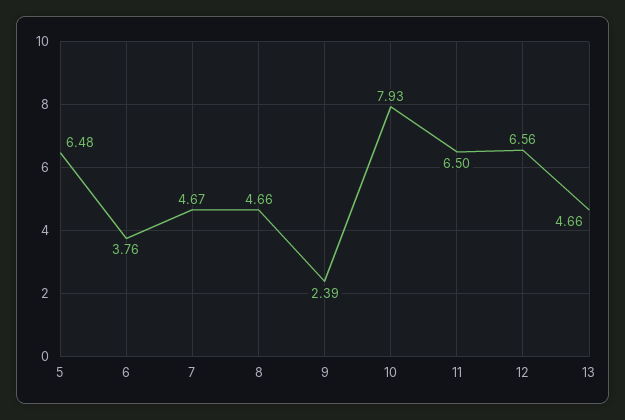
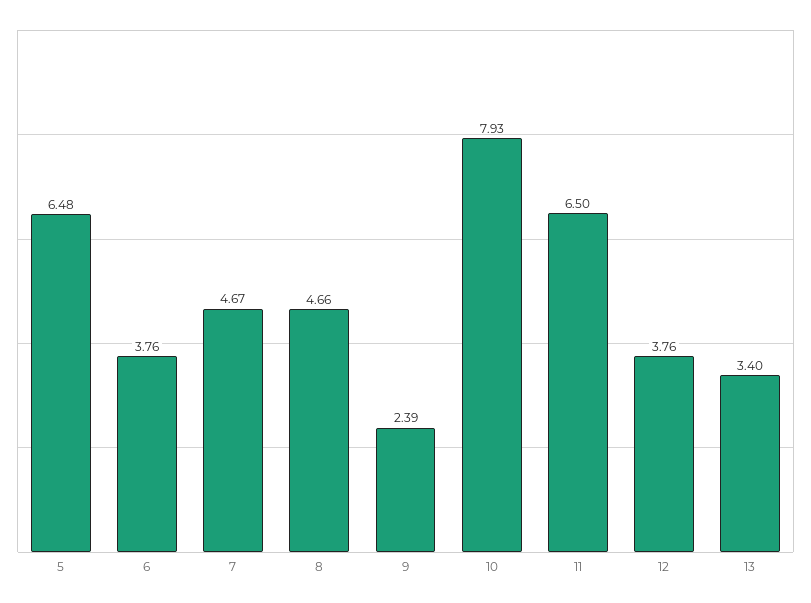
  {
    "5": 6.48,
    "6": 3.76,
    "7": 4.67,
    "8": 4.66,
    "9": 2.39,
    "10": 7.93,
    "11": 6.5,
-   "12": 6.56,
+   "12": 3.76,
-   "13": 4.66
+   "13": 3.4
  }

